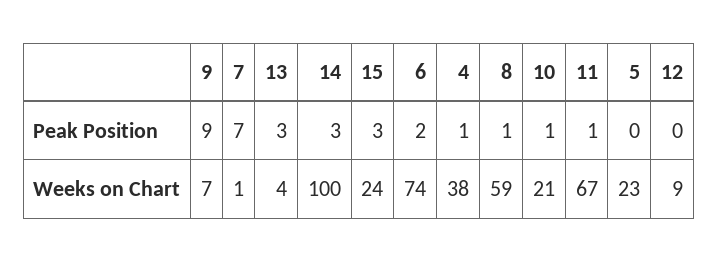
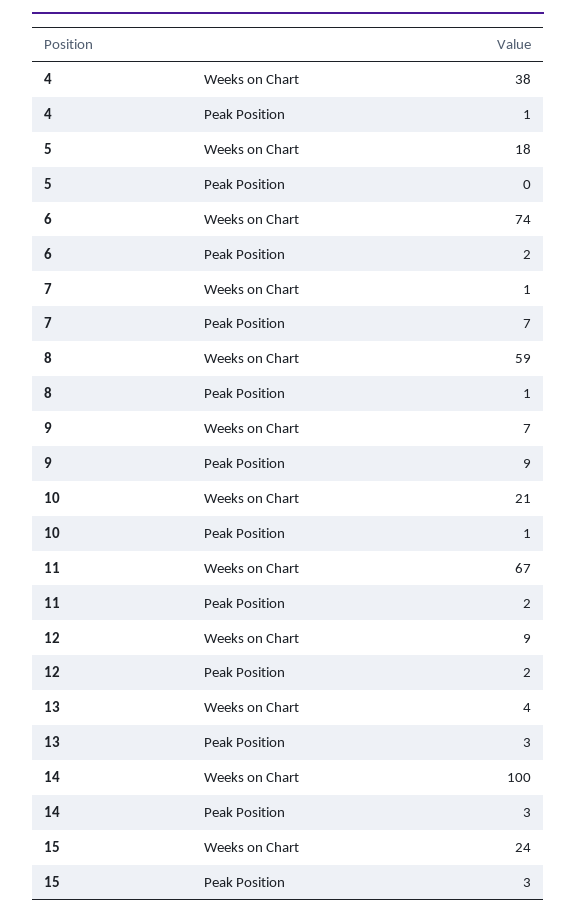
  {
    "9": {
      "Peak Position": 9,
      "Weeks on Chart": 7
    },
    "7": {
      "Peak Position": 7,
      "Weeks on Chart": 1
    },
    "13": {
      "Peak Position": 3,
      "Weeks on Chart": 4
    },
    "14": {
      "Peak Position": 3,
      "Weeks on Chart": 100
    },
    "15": {
      "Peak Position": 3,
      "Weeks on Chart": 24
    },
    "6": {
      "Peak Position": 2,
      "Weeks on Chart": 74
    },
    "4": {
      "Peak Position": 1,
      "Weeks on Chart": 38
    },
    "8": {
      "Peak Position": 1,
      "Weeks on Chart": 59
    },
    "10": {
      "Peak Position": 1,
      "Weeks on Chart": 21
    },
    "11": {
-     "Peak Position": 1,
+     "Peak Position": 2,
      "Weeks on Chart": 67
    },
    "5": {
      "Peak Position": 0,
-     "Weeks on Chart": 23
+     "Weeks on Chart": 18
    },
    "12": {
-     "Peak Position": 0,
+     "Peak Position": 2,
      "Weeks on Chart": 9
    }
  }

